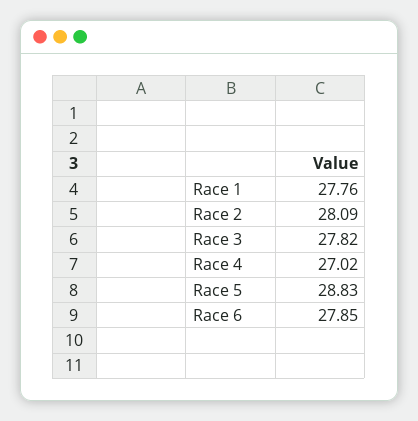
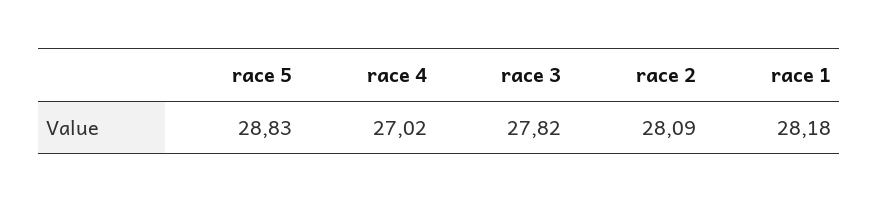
  {
-   "Race 1": 27.76,
+   "Race 1": 28.18,
    "Race 2": 28.09,
    "Race 3": 27.82,
    "Race 4": 27.02,
-   "Race 5": 28.83,
+   "Race 5": 28.83
-   "Race 6": 27.85
  }

